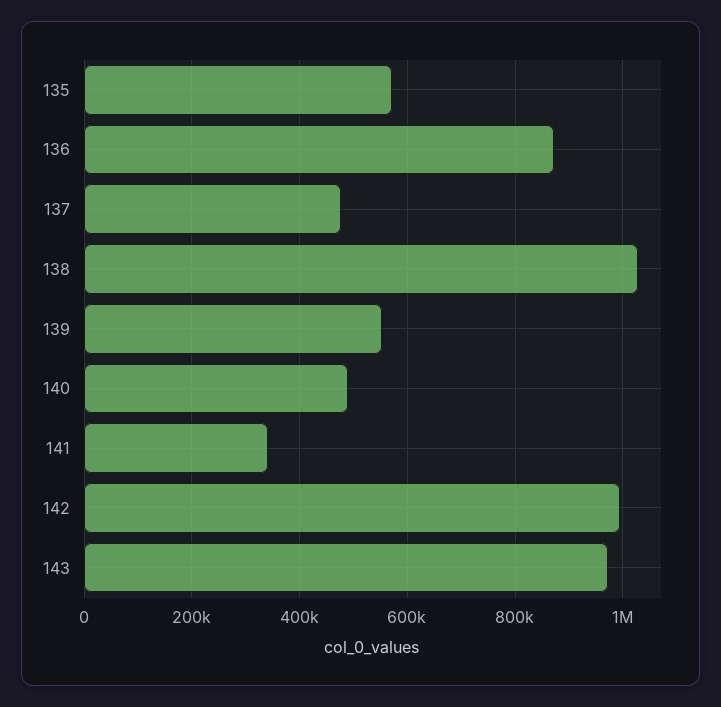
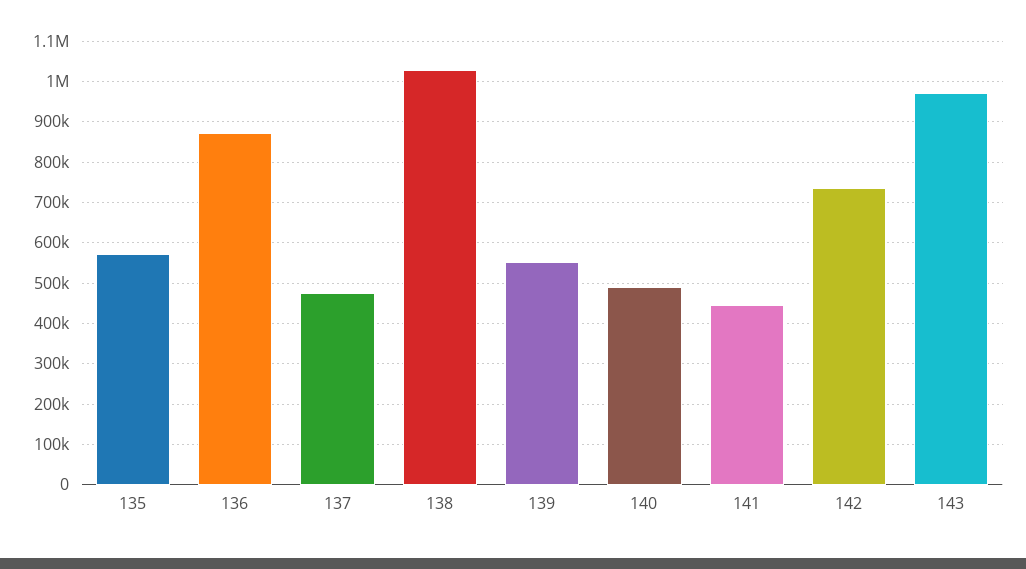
  {
    "135": 580000,
    "136": 880000,
    "137": 480000,
    "138": 1020000,
    "139": 560000,
    "140": 480000,
-   "141": 340000,
+   "141": 440000,
-   "142": 1000000,
+   "142": 740000,
    "143": 980000
  }

